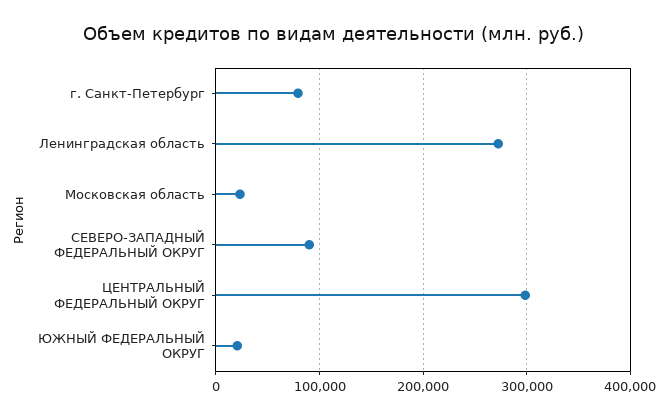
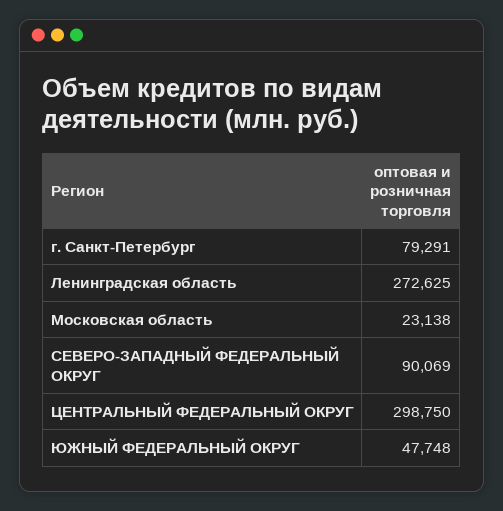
  {
    "г. Санкт-Петербург": 79291,
    "Ленинградская область": 272625,
    "Московская область": 23138,
    "СЕВЕРО-ЗАПАДНЫЙ ФЕДЕРАЛЬНЫЙ ОКРУГ": 90069,
    "ЦЕНТРАЛЬНЫЙ ФЕДЕРАЛЬНЫЙ ОКРУГ": 298750,
-   "ЮЖНЫЙ ФЕДЕРАЛЬНЫЙ ОКРУГ": 20000
+   "ЮЖНЫЙ ФЕДЕРАЛЬНЫЙ ОКРУГ": 47748
  }

